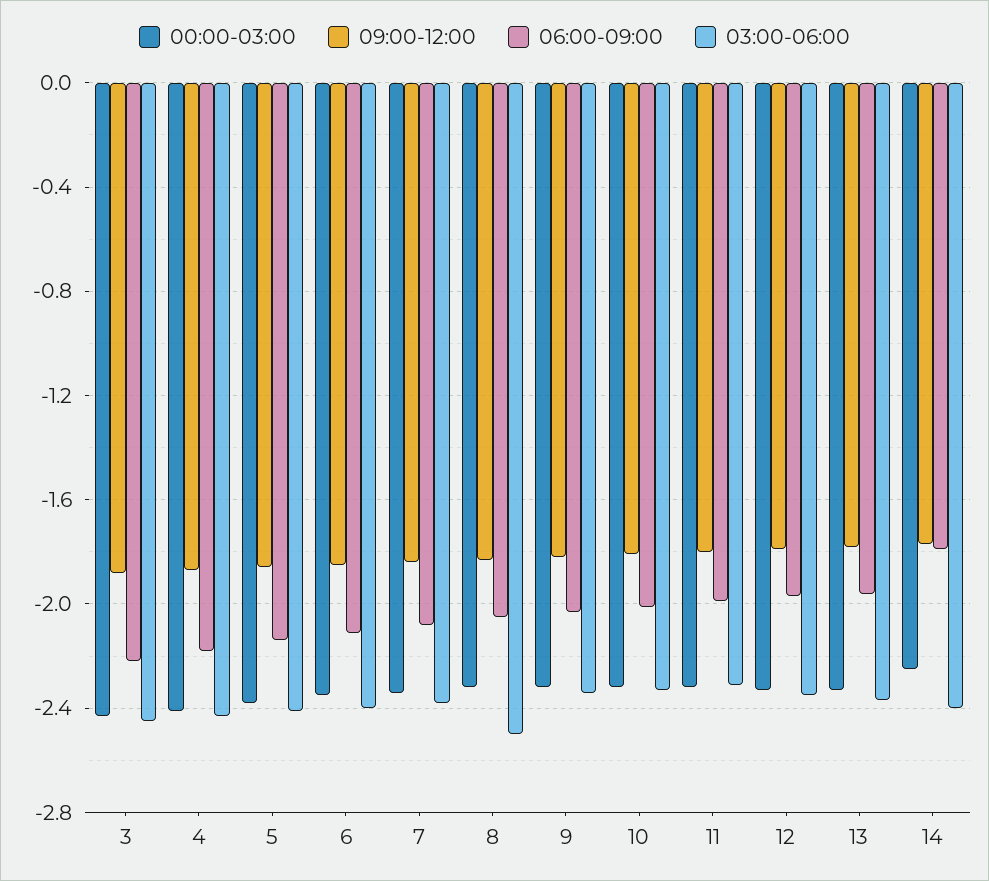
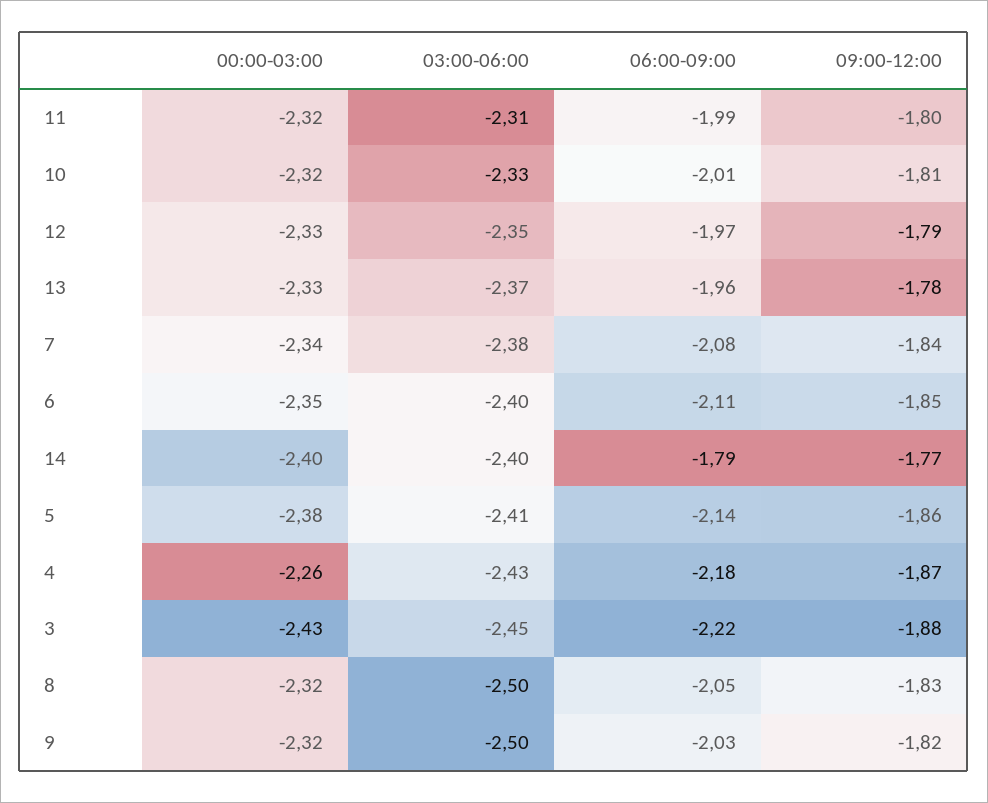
  {
    "00:00-03:00": {
      "3": -2.43,
-     "4": -2.4,
+     "4": -2.26,
      "5": -2.38,
      "6": -2.35,
      "7": -2.34,
      "8": -2.32,
      "9": -2.32,
      "10": -2.32,
      "11": -2.32,
      "12": -2.33,
      "13": -2.33,
-     "14": -2.25
+     "14": -2.4
    },
    "09:00-12:00": {
      "3": -1.88,
      "4": -1.87,
      "5": -1.86,
      "6": -1.85,
      "7": -1.84,
      "8": -1.83,
      "9": -1.82,
      "10": -1.81,
      "11": -1.8,
      "12": -1.79,
      "13": -1.78,
      "14": -1.77
    },
    "06:00-09:00": {
      "3": -2.22,
      "4": -2.18,
      "5": -2.14,
      "6": -2.11,
      "7": -2.08,
      "8": -2.05,
      "9": -2.03,
      "10": -2.01,
      "11": -1.99,
      "12": -1.97,
      "13": -1.96,
      "14": -1.79
    },
    "03:00-06:00": {
      "3": -2.45,
      "4": -2.43,
      "5": -2.41,
      "6": -2.4,
      "7": -2.38,
      "8": -2.5,
-     "9": -2.35,
+     "9": -2.5,
      "10": -2.33,
      "11": -2.31,
      "12": -2.35,
      "13": -2.37,
      "14": -2.4
    }
  }

